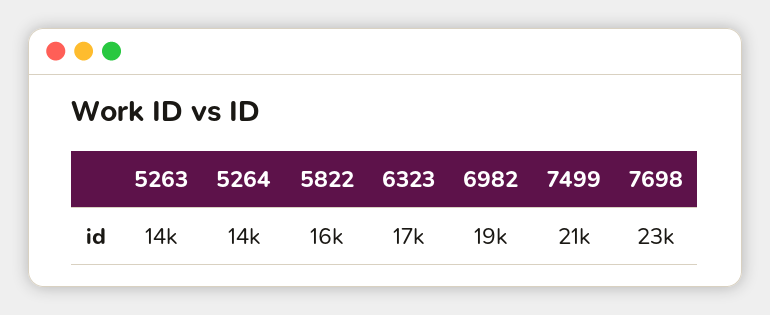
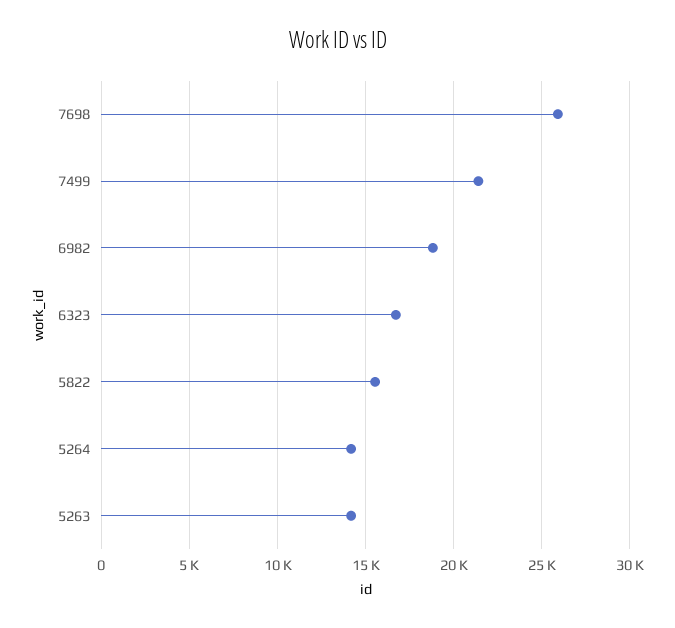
  {
    "5263": 14000,
    "5264": 14000,
    "5822": 16000,
    "6323": 17000,
    "6982": 19000,
    "7499": 21000,
-   "7698": 23000
+   "7698": 26000
  }

